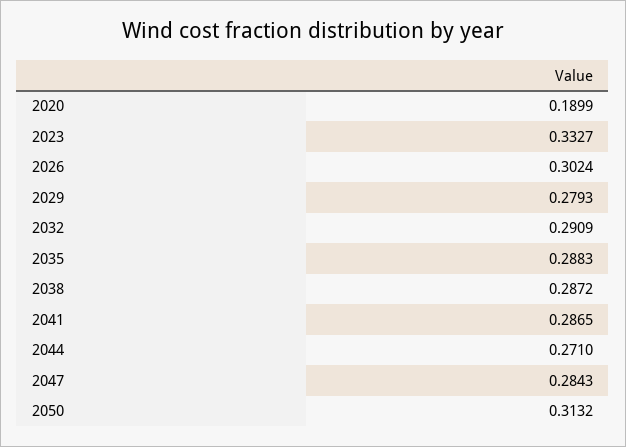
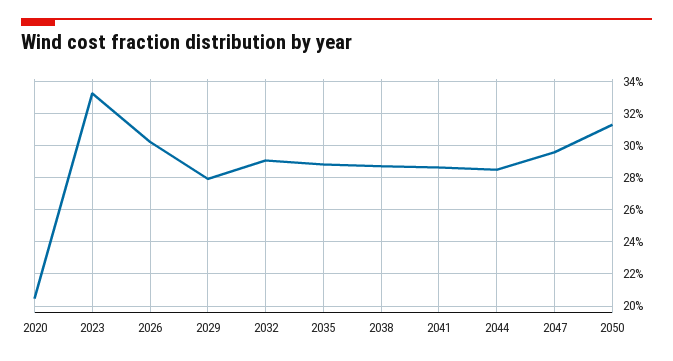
  {
-   "2020": 0.1899,
+   "2020": 0.205,
    "2023": 0.3327,
    "2026": 0.3024,
    "2029": 0.2793,
    "2032": 0.2909,
    "2035": 0.2883,
    "2038": 0.2872,
    "2041": 0.2865,
-   "2044": 0.271,
+   "2044": 0.285,
-   "2047": 0.2843,
+   "2047": 0.295,
    "2050": 0.3132
  }

